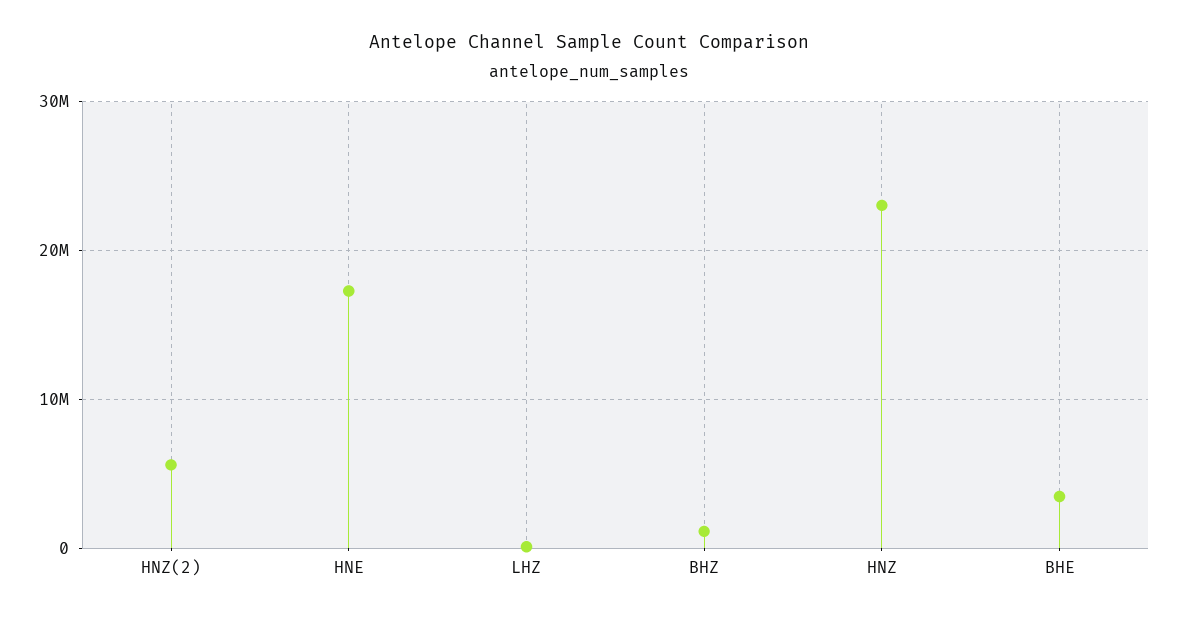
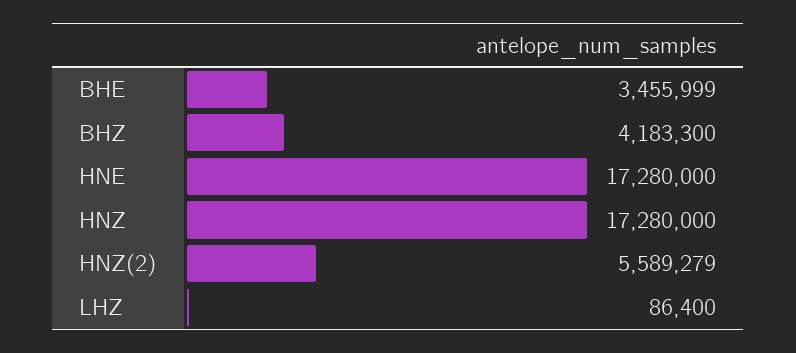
  {
    "HNZ(2)": 5589279,
    "HNE": 17280000,
    "LHZ": 86400,
-   "BHZ": 1000000,
+   "BHZ": 4183300,
-   "HNZ": 23000000,
+   "HNZ": 17280000,
    "BHE": 3455999
  }

